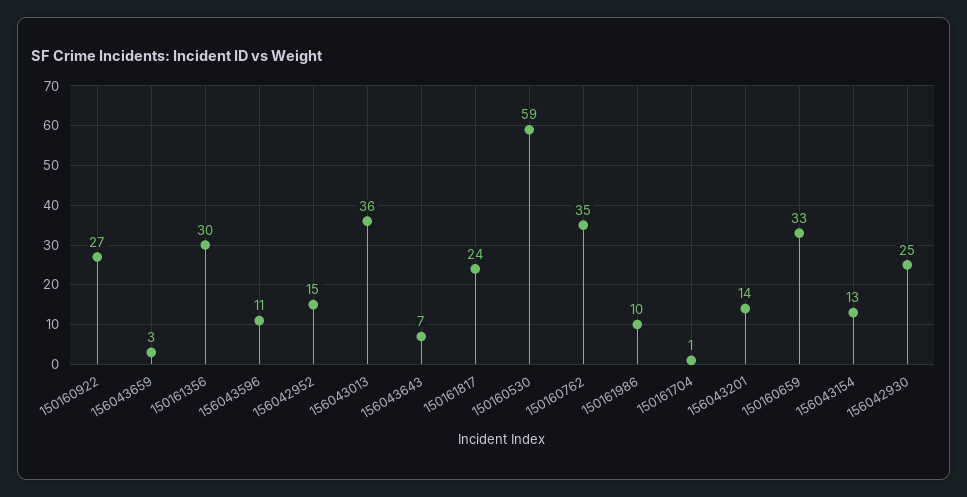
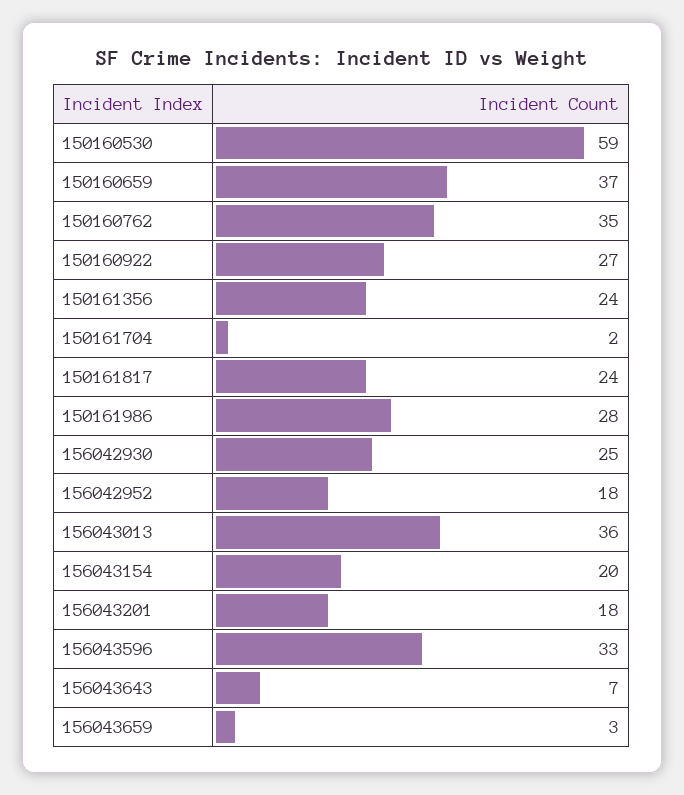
  {
    "150160922": 27,
    "156043659": 3,
-   "150161356": 30,
+   "150161356": 24,
-   "156043596": 11,
+   "156043596": 33,
-   "156042952": 15,
+   "156042952": 18,
    "156043013": 36,
    "156043643": 7,
    "150161817": 24,
    "150160530": 59,
    "150160762": 35,
-   "150161986": 10,
+   "150161986": 28,
-   "150161704": 1,
+   "150161704": 2,
-   "156043201": 14,
+   "156043201": 18,
-   "150160659": 33,
+   "150160659": 37,
-   "156043154": 13,
+   "156043154": 20,
    "156042930": 25
  }

